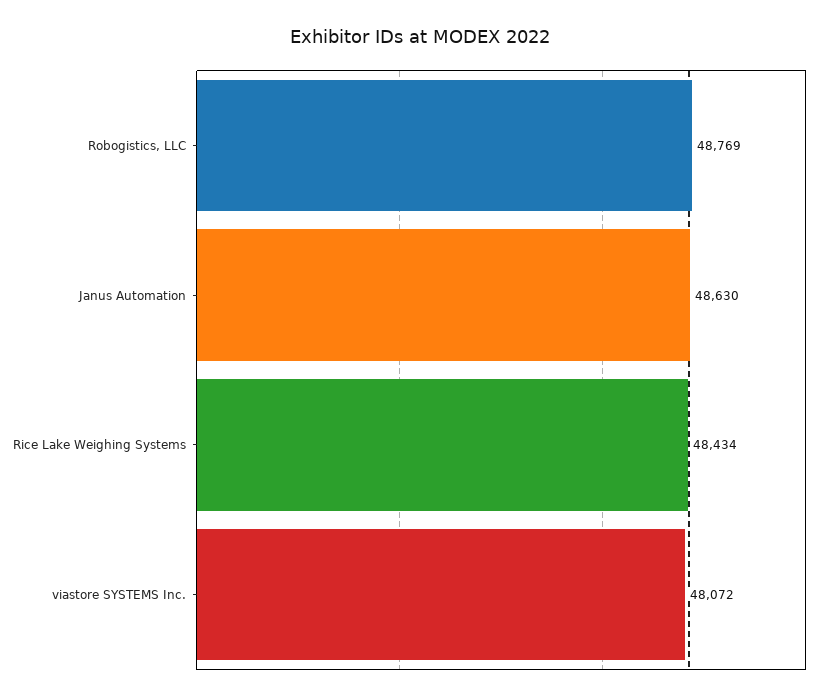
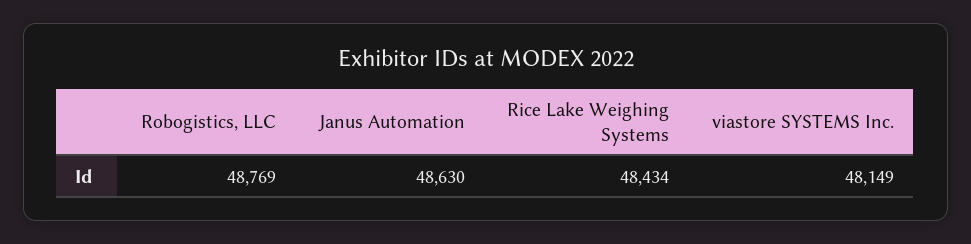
  {
    "Robogistics, LLC": 48769,
    "Janus Automation": 48630,
    "Rice Lake Weighing Systems": 48434,
-   "viastore SYSTEMS Inc.": 48072
+   "viastore SYSTEMS Inc.": 48149
  }

